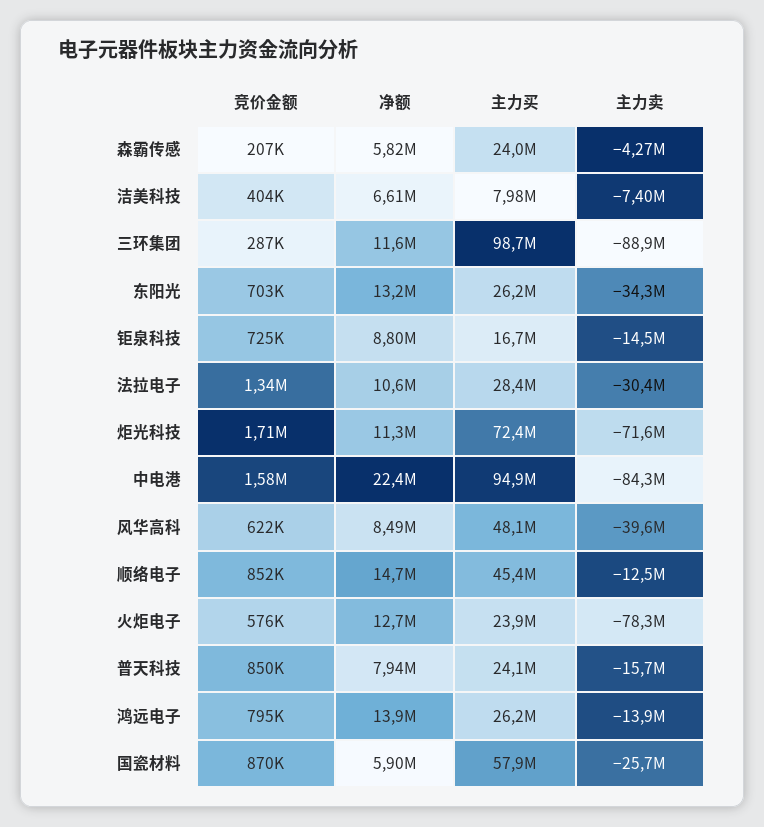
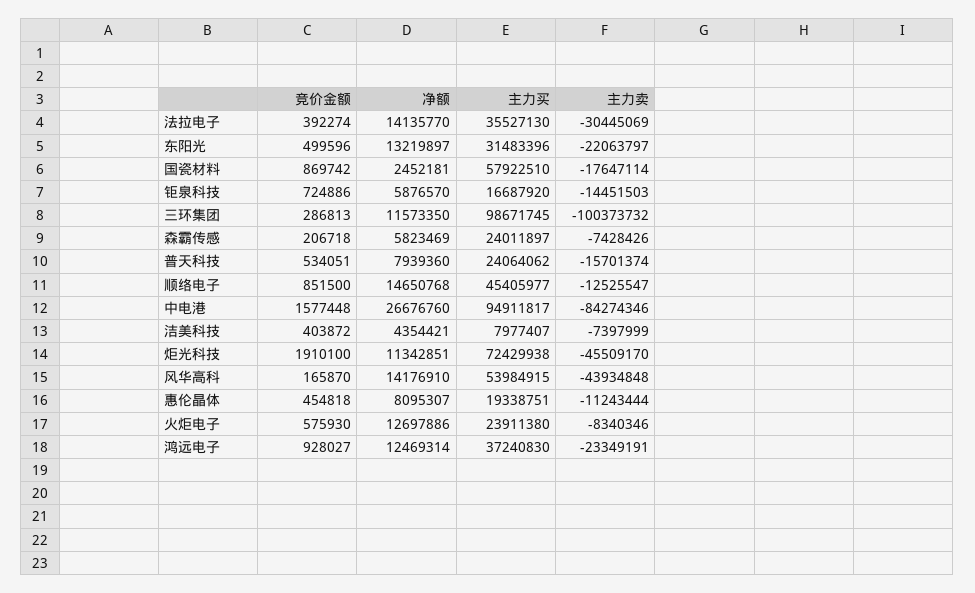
  {
    "竞价金额": {
      "森霸传感": 206718,
      "洁美科技": 403872,
      "三环集团": 286813,
-     "东阳光": 703000,
+     "东阳光": 499596,
      "钜泉科技": 724886,
-     "法拉电子": 1340000,
+     "法拉电子": 392274,
-     "炬光科技": 1710000,
+     "炬光科技": 1910100,
      "中电港": 1577448,
-     "风华高科": 622000,
+     "风华高科": 165870,
      "顺络电子": 851500,
      "火炬电子": 575930,
-     "普天科技": 850000,
+     "普天科技": 534051,
-     "鸿远电子": 795000,
+     "鸿远电子": 928027,
-     "国瓷材料": 869742
+     "国瓷材料": 869742,
+     "惠伦晶体": 454818
    },
    "净额": {
      "森霸传感": 5823469,
-     "洁美科技": 6610000,
+     "洁美科技": 4354421,
      "三环集团": 11573350,
      "东阳光": 13219897,
-     "钜泉科技": 8800000,
+     "钜泉科技": 5876570,
-     "法拉电子": 10600000,
+     "法拉电子": 14135770,
      "炬光科技": 11342851,
-     "中电港": 22400000,
+     "中电港": 26676760,
-     "风华高科": 8490000,
+     "风华高科": 14176910,
      "顺络电子": 14650768,
      "火炬电子": 12697886,
      "普天科技": 7939360,
-     "鸿远电子": 13900000,
+     "鸿远电子": 12469314,
-     "国瓷材料": 5900000
+     "国瓷材料": 2452181,
+     "惠伦晶体": 8095307
    },
    "主力买": {
      "森霸传感": 24011897,
      "洁美科技": 7977407,
      "三环集团": 98671745,
-     "东阳光": 26200000,
+     "东阳光": 31483396,
      "钜泉科技": 16687920,
-     "法拉电子": 28400000,
+     "法拉电子": 35527130,
      "炬光科技": 72429938,
      "中电港": 94911817,
-     "风华高科": 48100000,
+     "风华高科": 53984915,
      "顺络电子": 45405977,
      "火炬电子": 23911380,
      "普天科技": 24064062,
-     "鸿远电子": 26200000,
+     "鸿远电子": 37240830,
-     "国瓷材料": 57922510
+     "国瓷材料": 57922510,
+     "惠伦晶体": 19338751
    },
    "主力卖": {
-     "森霸传感": -4270000,
+     "森霸传感": -7428426,
      "洁美科技": -7397999,
-     "三环集团": -88900000,
+     "三环集团": -100373732,
-     "东阳光": -34300000,
+     "东阳光": -22063797,
      "钜泉科技": -14451503,
      "法拉电子": -30445069,
-     "炬光科技": -71600000,
+     "炬光科技": -45509170,
      "中电港": -84274346,
-     "风华高科": -39600000,
+     "风华高科": -43934848,
      "顺络电子": -12525547,
-     "火炬电子": -78300000,
+     "火炬电子": -8340346,
      "普天科技": -15701374,
-     "鸿远电子": -13900000,
+     "鸿远电子": -23349191,
-     "国瓷材料": -25700000
+     "国瓷材料": -17647114,
+     "惠伦晶体": -11243444
    }
  }

